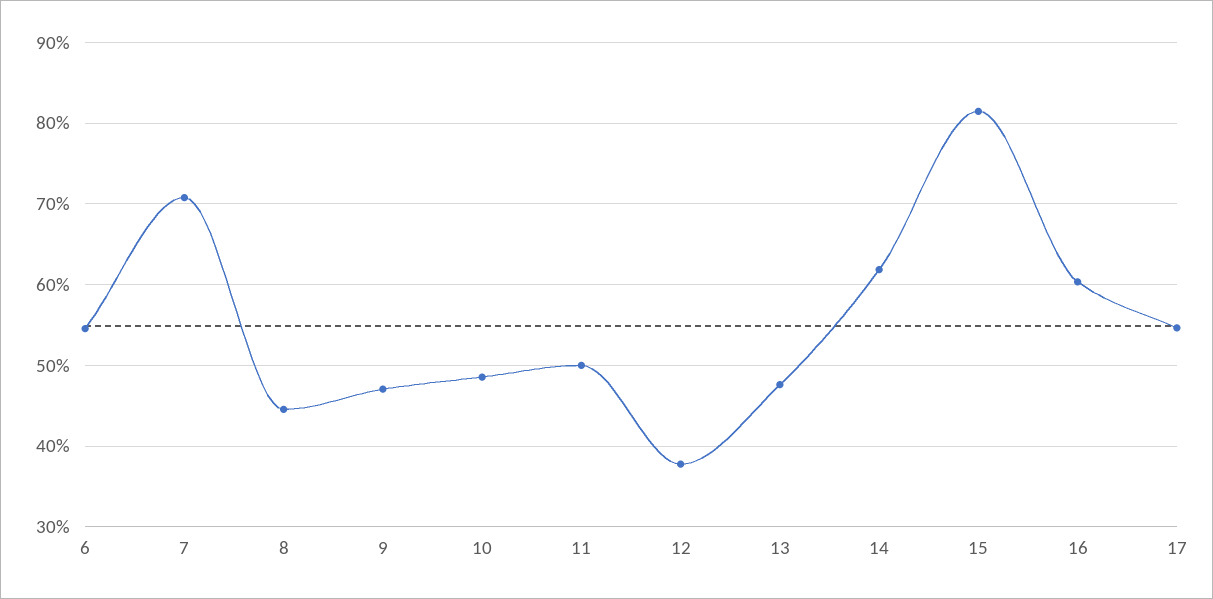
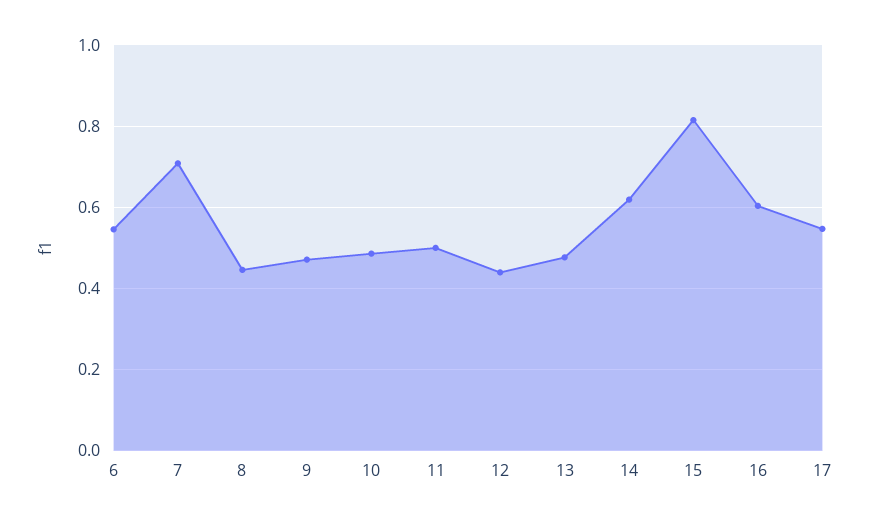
  {
    "6": 0.55,
    "7": 0.71,
    "8": 0.45,
    "9": 0.47,
    "10": 0.49,
    "11": 0.5,
-   "12": 0.38,
+   "12": 0.44,
    "13": 0.48,
    "14": 0.62,
    "15": 0.81,
    "16": 0.6,
    "17": 0.55
  }

